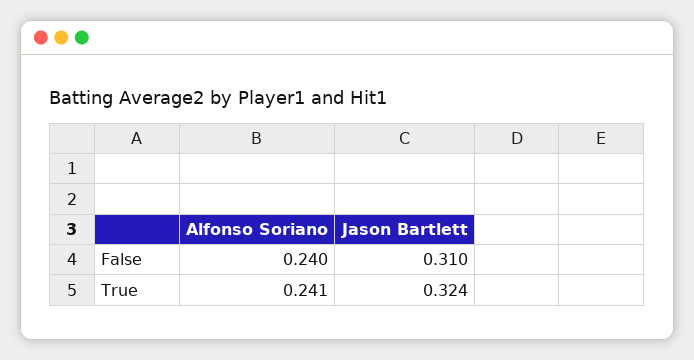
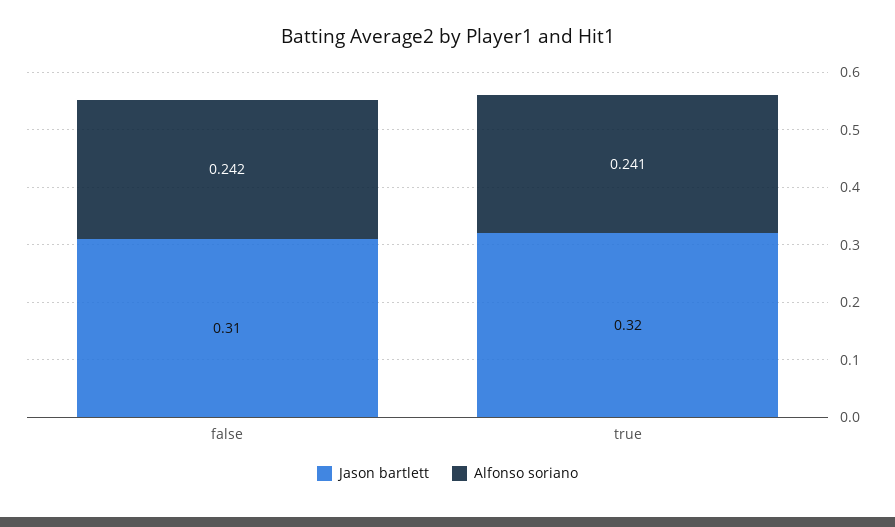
  {
    "Alfonso Soriano": {
-     "False": 0.24,
+     "False": 0.242,
      "True": 0.241
    },
    "Jason Bartlett": {
      "False": 0.31,
-     "True": 0.324
+     "True": 0.32
    }
  }

